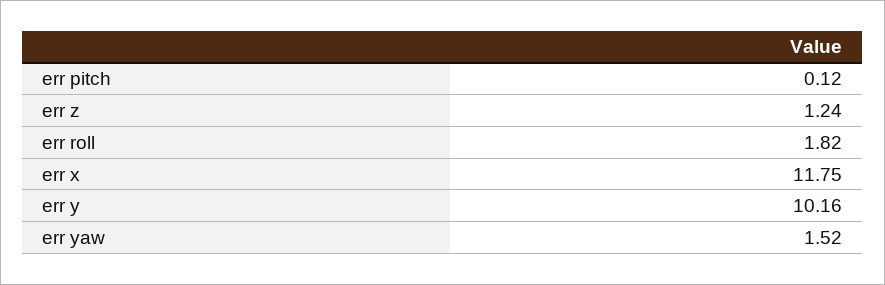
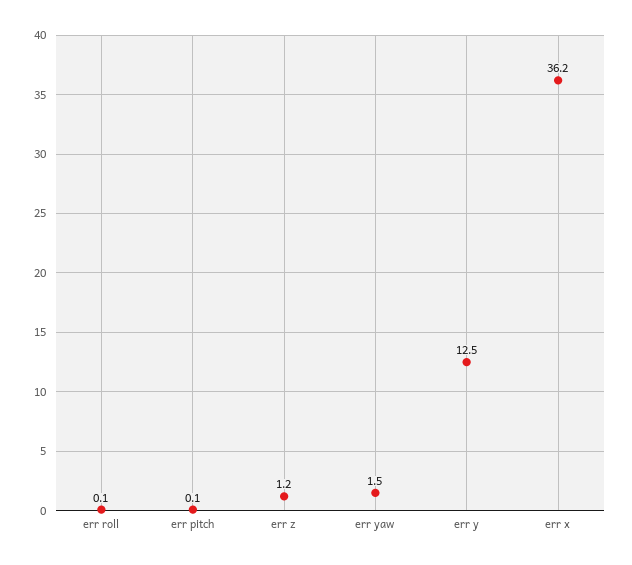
  {
    "err pitch": 0.12,
    "err z": 1.24,
-   "err roll": 1.82,
+   "err roll": 0.1,
-   "err x": 11.75,
+   "err x": 36.2,
-   "err y": 10.16,
+   "err y": 12.5,
    "err yaw": 1.52
  }

